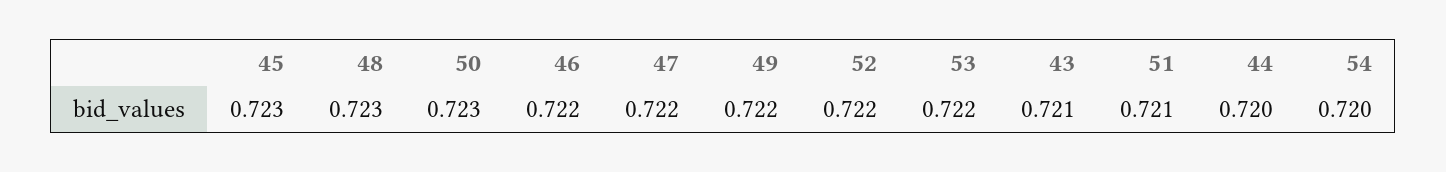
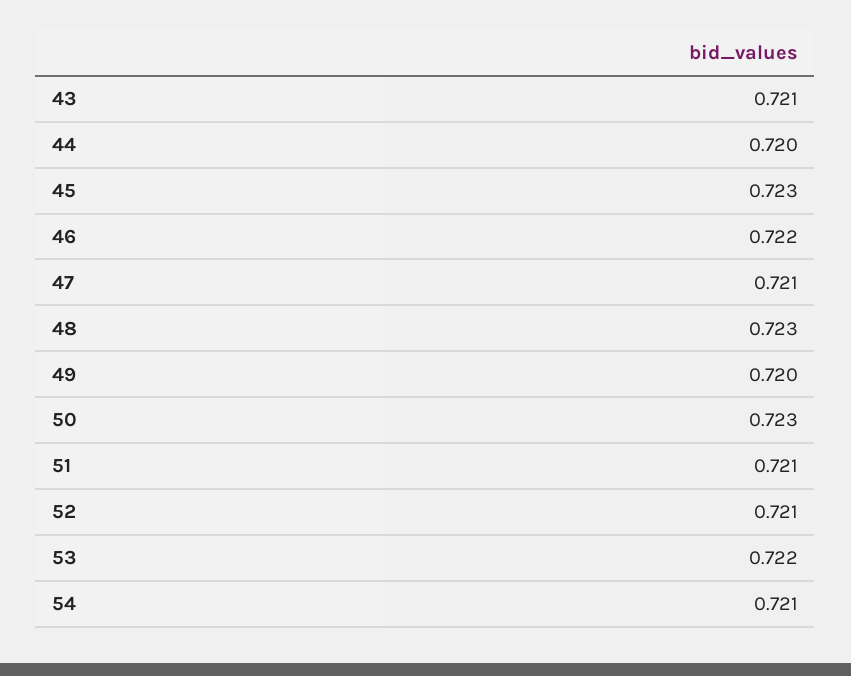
  {
    "45": 0.723,
    "48": 0.723,
    "50": 0.723,
    "46": 0.722,
-   "47": 0.722,
+   "47": 0.721,
-   "49": 0.722,
+   "49": 0.72,
-   "52": 0.722,
+   "52": 0.721,
    "53": 0.722,
    "43": 0.721,
    "51": 0.721,
    "44": 0.72,
-   "54": 0.72
+   "54": 0.721
  }

